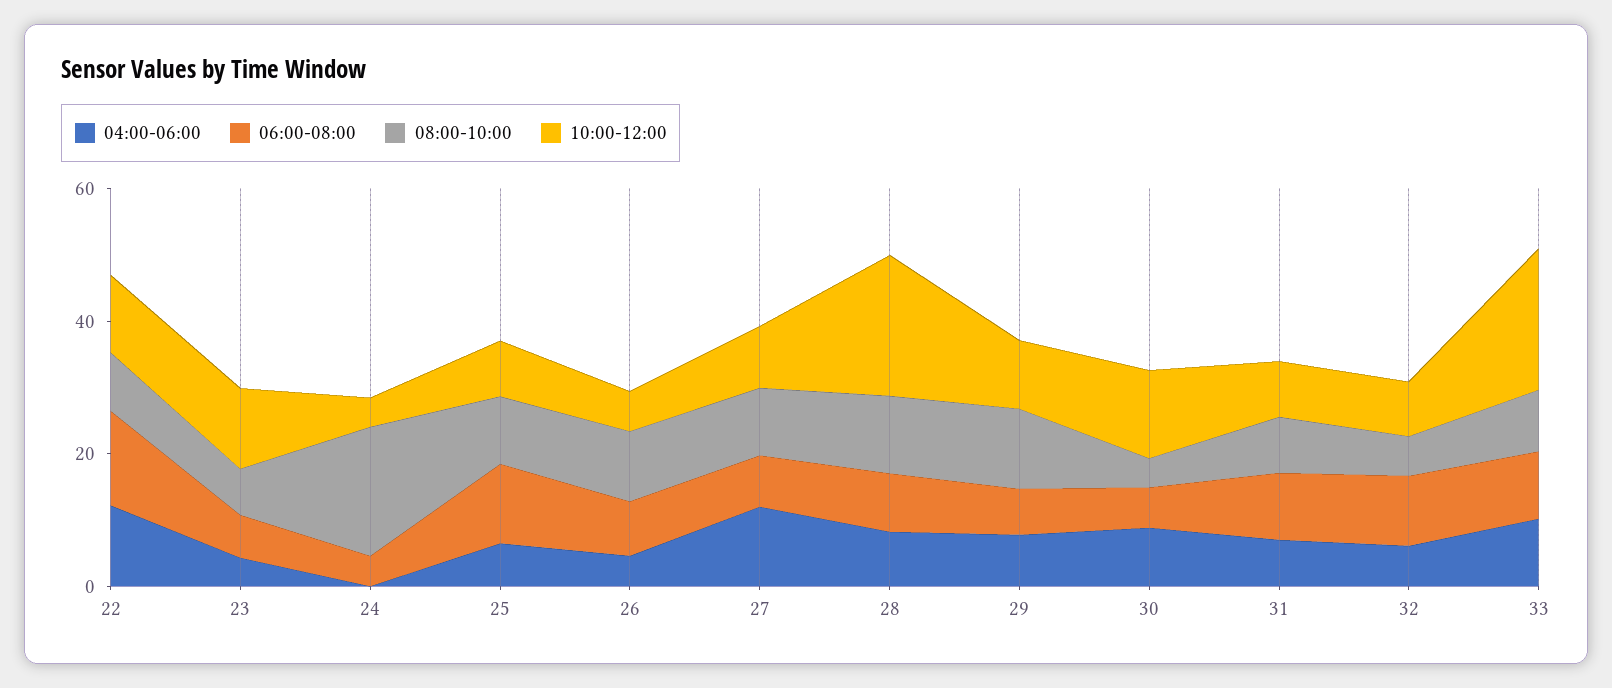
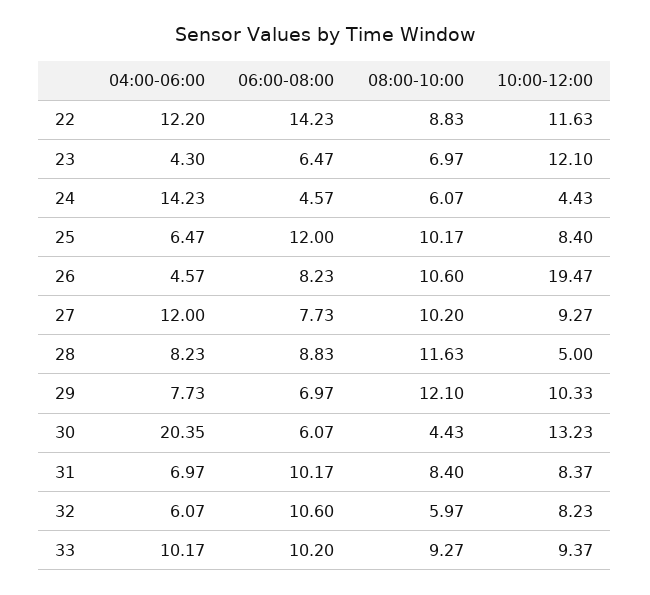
  {
    "04:00-06:00": {
      "22": 12.2,
      "23": 4.3,
-     "24": 0,
+     "24": 14.23,
      "25": 6.47,
      "26": 4.57,
      "27": 12,
      "28": 8.23,
      "29": 7.73,
-     "30": 10,
+     "30": 20.35,
      "31": 6.97,
      "32": 6.07,
      "33": 10.17
    },
    "06:00-08:00": {
      "22": 14.23,
      "23": 6.47,
      "24": 4.57,
      "25": 12,
      "26": 8.23,
      "27": 7.73,
      "28": 8.83,
      "29": 6.97,
      "30": 6.07,
      "31": 10.17,
      "32": 10.6,
      "33": 10.2
    },
    "08:00-10:00": {
      "22": 8.83,
      "23": 6.97,
-     "24": 20,
+     "24": 6.07,
      "25": 10.17,
      "26": 10.6,
      "27": 10.2,
      "28": 11.63,
      "29": 12.1,
      "30": 4.43,
      "31": 8.4,
      "32": 5.97,
      "33": 9.27
    },
    "10:00-12:00": {
      "22": 11.63,
      "23": 12.1,
      "24": 4.43,
      "25": 8.4,
-     "26": 5,
+     "26": 19.47,
      "27": 9.27,
-     "28": 20,
+     "28": 5,
      "29": 10.33,
      "30": 13.23,
      "31": 8.37,
      "32": 8.23,
-     "33": 20
+     "33": 9.37
    }
  }

